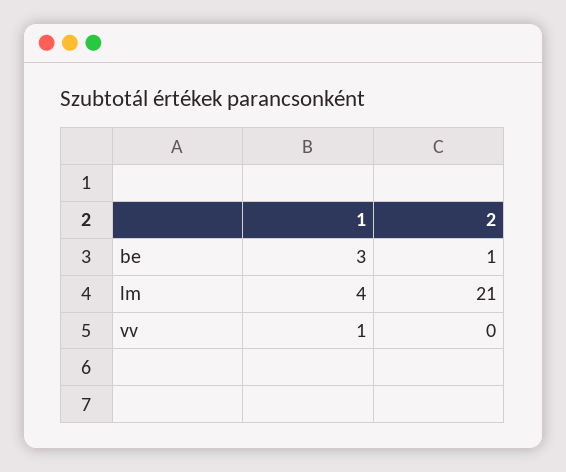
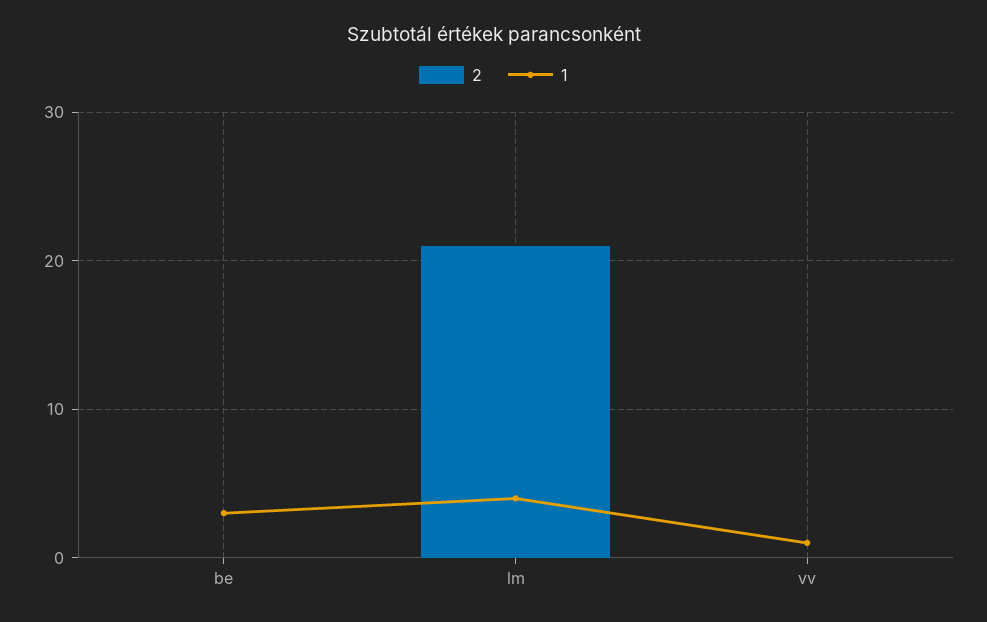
  {
    "1": {
      "be": 3,
      "lm": 4,
      "vv": 1
    },
    "2": {
-     "be": 1,
+     "be": 0,
      "lm": 21,
      "vv": 0
    }
  }

